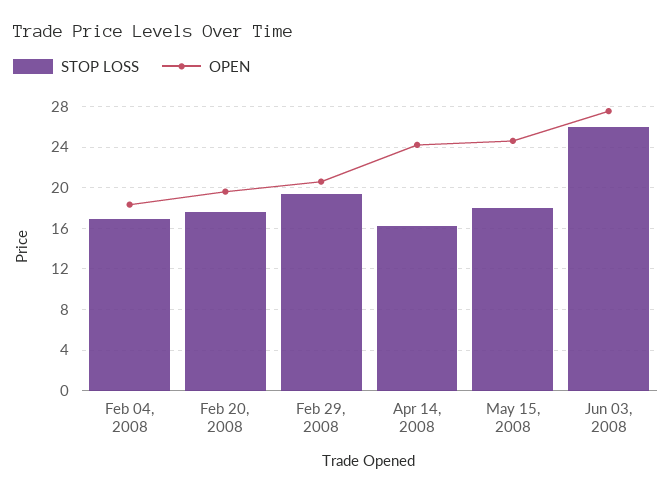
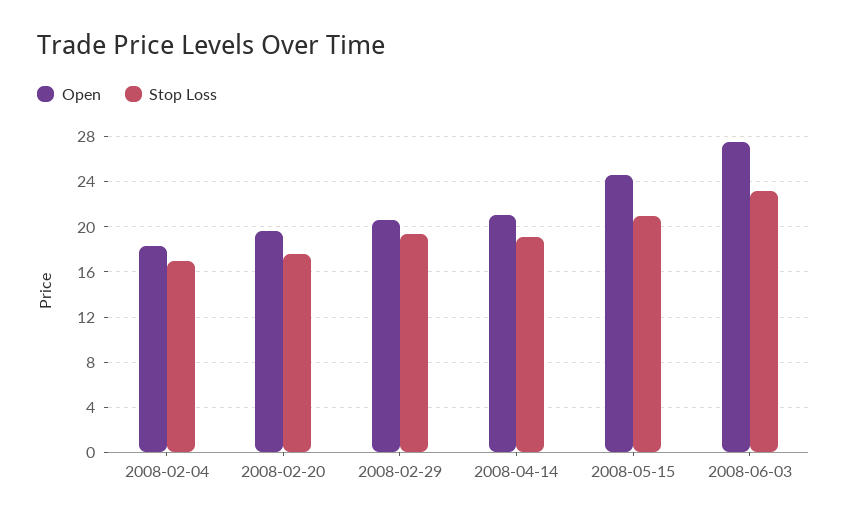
  {
    "STOP LOSS": {
      "Feb 04, 2008": 17,
      "Feb 20, 2008": 18,
      "Feb 29, 2008": 19,
-     "Apr 14, 2008": 16,
+     "Apr 14, 2008": 19,
-     "May 15, 2008": 18,
+     "May 15, 2008": 21,
-     "Jun 03, 2008": 26
+     "Jun 03, 2008": 23
    },
    "OPEN": {
      "Feb 04, 2008": 18,
      "Feb 20, 2008": 20,
      "Feb 29, 2008": 21,
-     "Apr 14, 2008": 24,
+     "Apr 14, 2008": 21,
      "May 15, 2008": 25,
      "Jun 03, 2008": 28
    }
  }

